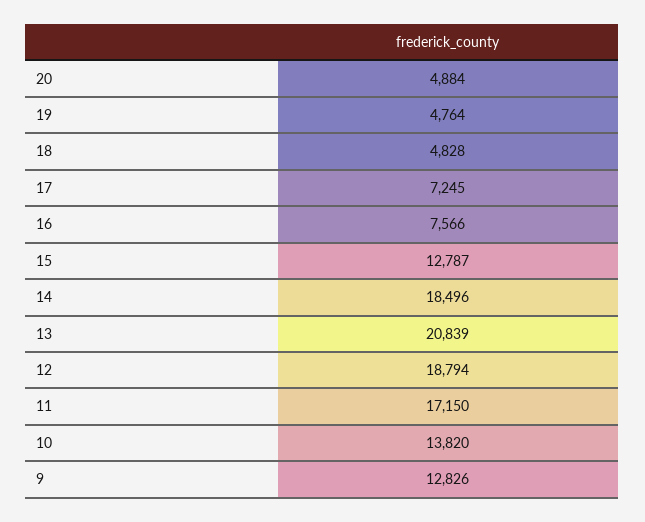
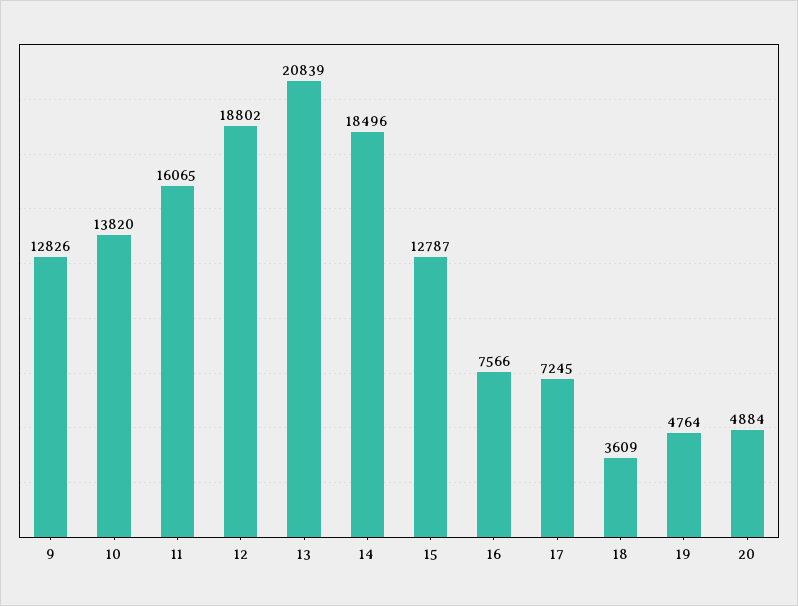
  {
    "20": 4884,
    "19": 4764,
-   "18": 4828,
+   "18": 3609,
    "17": 7245,
    "16": 7566,
    "15": 12787,
    "14": 18496,
    "13": 20839,
-   "12": 18794,
+   "12": 18802,
-   "11": 17150,
+   "11": 16065,
    "10": 13820,
    "9": 12826
  }

